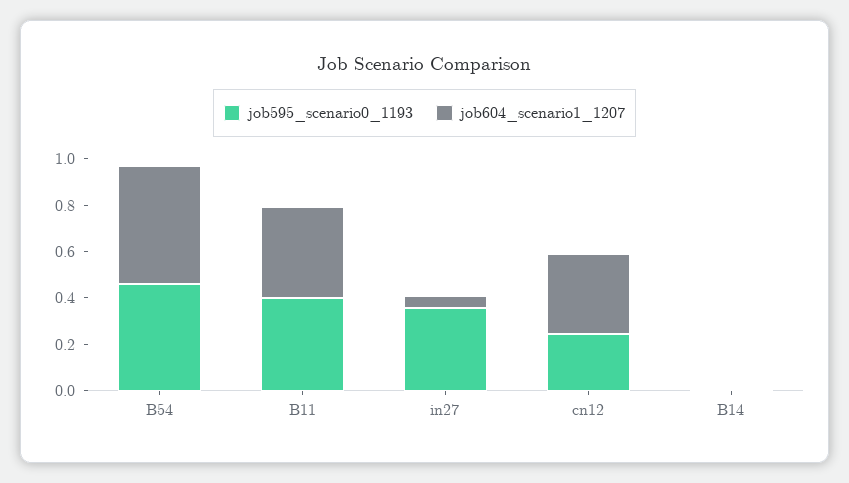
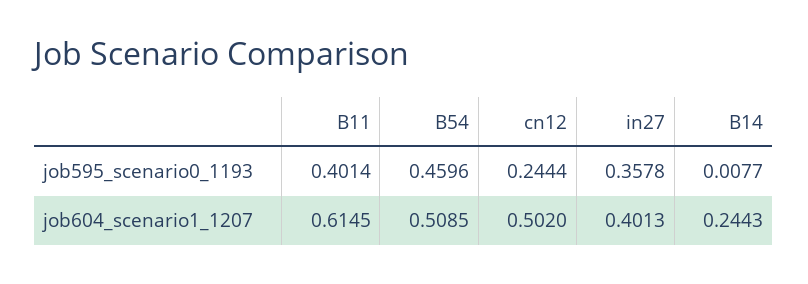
  {
    "job595_scenario0_1193": {
      "B54": 0.4596,
      "B11": 0.4014,
      "in27": 0.3578,
      "cn12": 0.2444,
      "B14": 0.0077
    },
    "job604_scenario1_1207": {
      "B54": 0.5085,
-     "B11": 0.4,
+     "B11": 0.6145,
-     "in27": 0.05,
+     "in27": 0.4013,
-     "cn12": 0.35,
+     "cn12": 0.502,
-     "B14": 0
+     "B14": 0.2443
    }
  }

